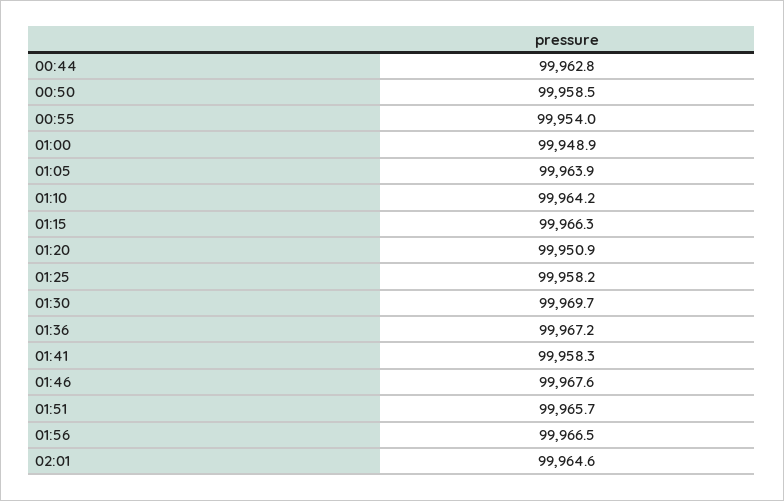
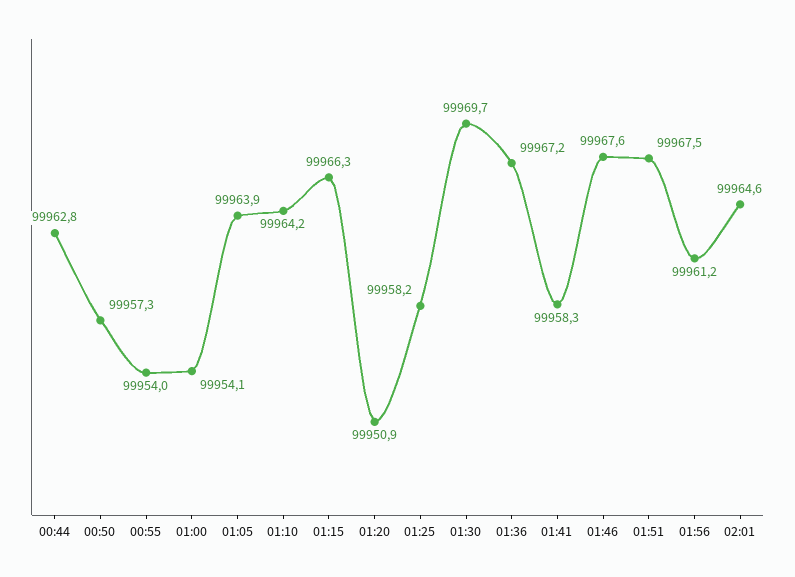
  {
    "00:44": 99962.8,
-   "00:50": 99958.5,
+   "00:50": 99957.3,
    "00:55": 99954,
-   "01:00": 99948.9,
+   "01:00": 99954.1,
    "01:05": 99963.9,
    "01:10": 99964.2,
    "01:15": 99966.3,
    "01:20": 99950.9,
    "01:25": 99958.2,
    "01:30": 99969.7,
    "01:36": 99967.2,
    "01:41": 99958.3,
    "01:46": 99967.6,
-   "01:51": 99965.7,
+   "01:51": 99967.5,
-   "01:56": 99966.5,
+   "01:56": 99961.2,
    "02:01": 99964.6
  }

